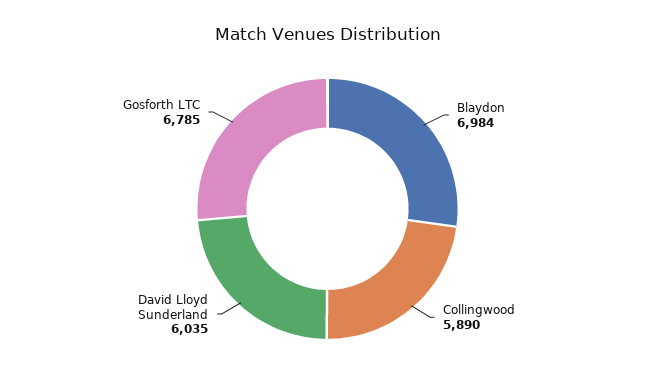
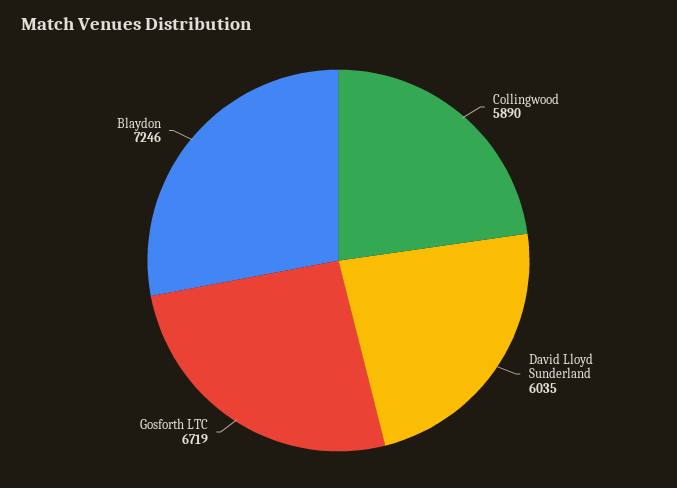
  {
-   "Blaydon": 6984,
+   "Blaydon": 7246,
    "Collingwood": 5890,
    "David Lloyd Sunderland": 6035,
-   "Gosforth LTC": 6785
+   "Gosforth LTC": 6719
  }

